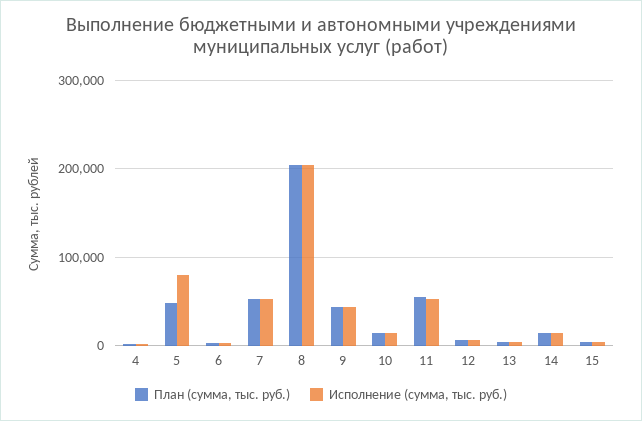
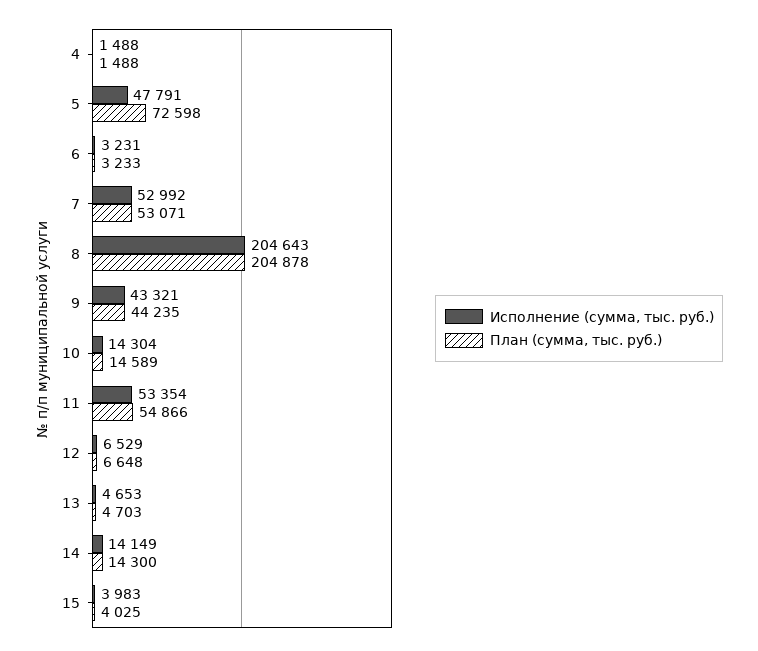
  {
    "План (сумма, тыс. руб.)": {
      "4": 1488,
-     "5": 50000,
+     "5": 72598,
      "6": 3233,
      "7": 53071,
      "8": 204878,
      "9": 44235,
      "10": 14589,
      "11": 54866,
      "12": 6648,
      "13": 4703,
      "14": 14300,
      "15": 4025
    },
    "Исполнение (сумма, тыс. руб.)": {
      "4": 1488,
-     "5": 80000,
+     "5": 47791,
      "6": 3231,
      "7": 52992,
      "8": 204643,
      "9": 43321,
      "10": 14304,
      "11": 53354,
      "12": 6529,
      "13": 4653,
      "14": 14149,
      "15": 3983
    }
  }

